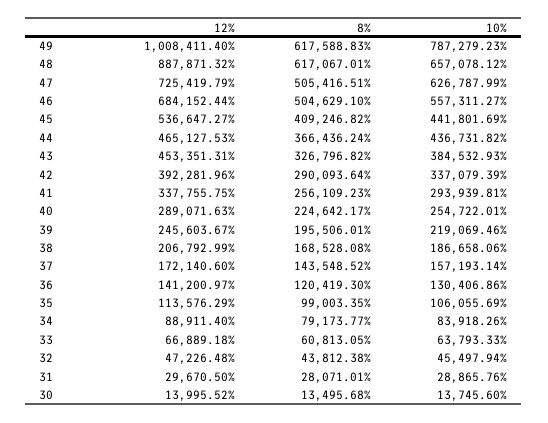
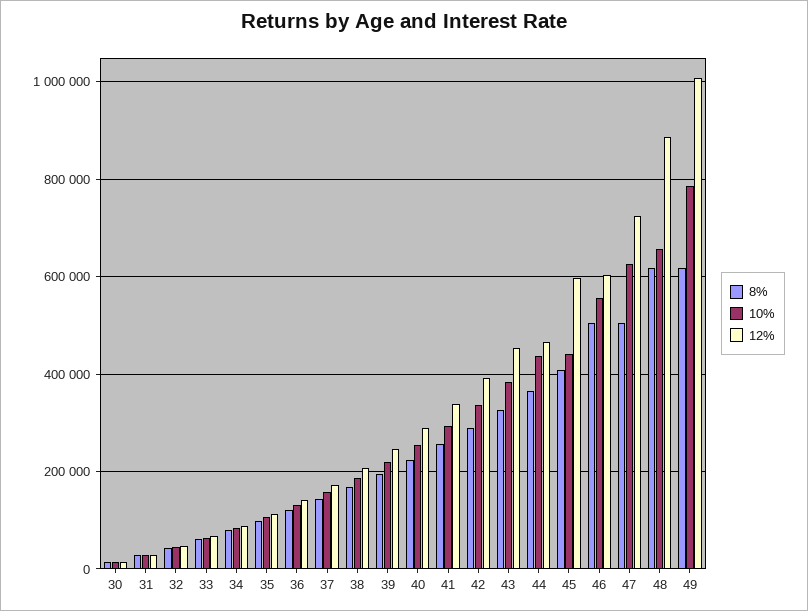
  {
    "12%": {
      "49": 1008411.4,
      "48": 887871.32,
      "47": 725419.79,
-     "46": 684152.44,
+     "46": 600000,
-     "45": 536647.27,
+     "45": 600000,
      "44": 465127.53,
      "43": 453351.31,
      "42": 392281.96,
      "41": 337755.75,
      "40": 289071.63,
      "39": 245603.67,
      "38": 206792.99,
      "37": 172140.6,
      "36": 141200.97,
      "35": 113576.29,
      "34": 88911.4,
      "33": 66889.18,
      "32": 47226.48,
      "31": 29670.5,
      "30": 13995.52
    },
    "8%": {
      "49": 617588.83,
      "48": 617067.01,
      "47": 505416.51,
      "46": 504629.1,
      "45": 409246.82,
      "44": 366436.24,
      "43": 326796.82,
      "42": 290093.64,
      "41": 256109.23,
      "40": 224642.17,
      "39": 195506.01,
      "38": 168528.08,
      "37": 143548.52,
      "36": 120419.3,
      "35": 99003.35,
      "34": 79173.77,
      "33": 60813.05,
      "32": 43812.38,
      "31": 28071.01,
      "30": 13495.68
    },
    "10%": {
      "49": 787279.23,
      "48": 657078.12,
      "47": 626787.99,
      "46": 557311.27,
      "45": 441801.69,
      "44": 436731.82,
      "43": 384532.93,
      "42": 337079.39,
      "41": 293939.81,
      "40": 254722.01,
      "39": 219069.46,
      "38": 186658.06,
      "37": 157193.14,
      "36": 130406.86,
      "35": 106055.69,
      "34": 83918.26,
      "33": 63793.33,
      "32": 45497.94,
      "31": 28865.76,
      "30": 13745.6
    }
  }

